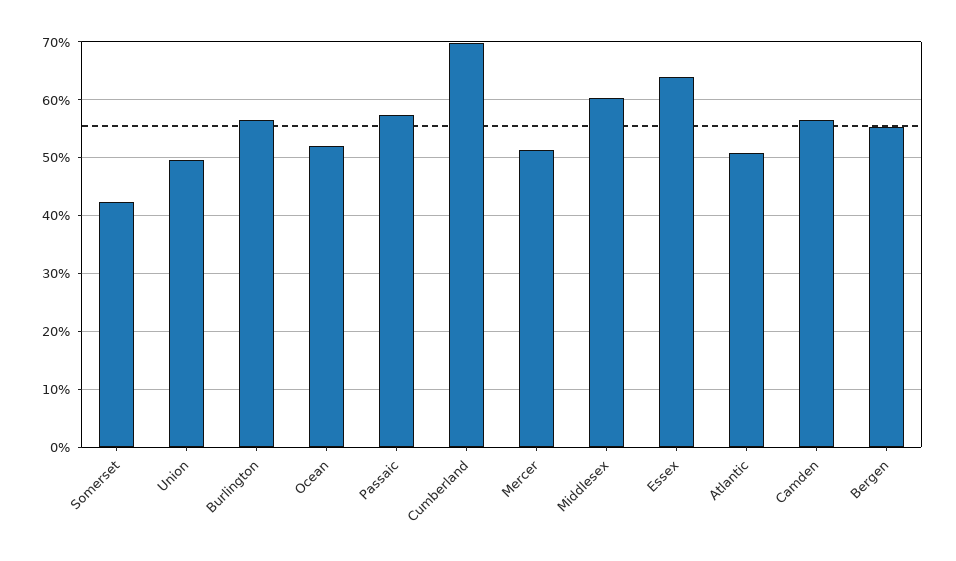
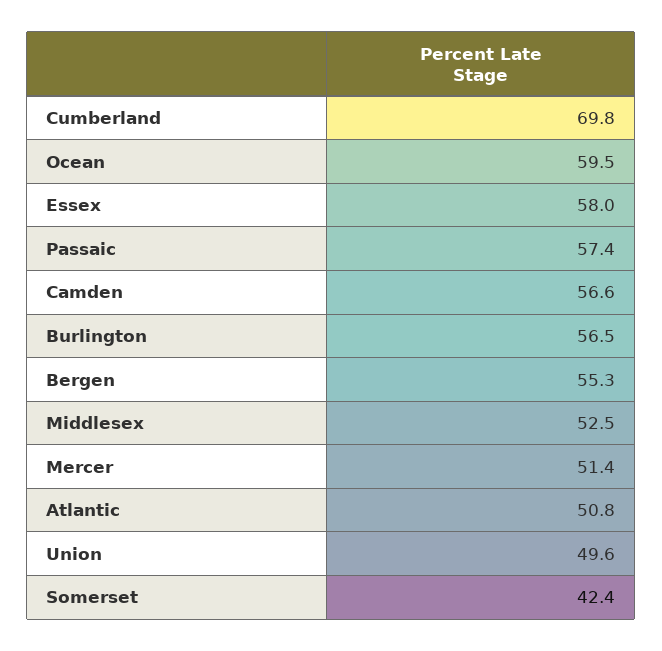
  {
    "Somerset": 42.4,
    "Union": 49.6,
    "Burlington": 56.5,
-   "Ocean": 52,
+   "Ocean": 59.5,
    "Passaic": 57.4,
    "Cumberland": 69.8,
    "Mercer": 51.4,
-   "Middlesex": 60,
+   "Middlesex": 52.5,
-   "Essex": 64,
+   "Essex": 58,
    "Atlantic": 50.8,
    "Camden": 56.6,
    "Bergen": 55.3
  }

